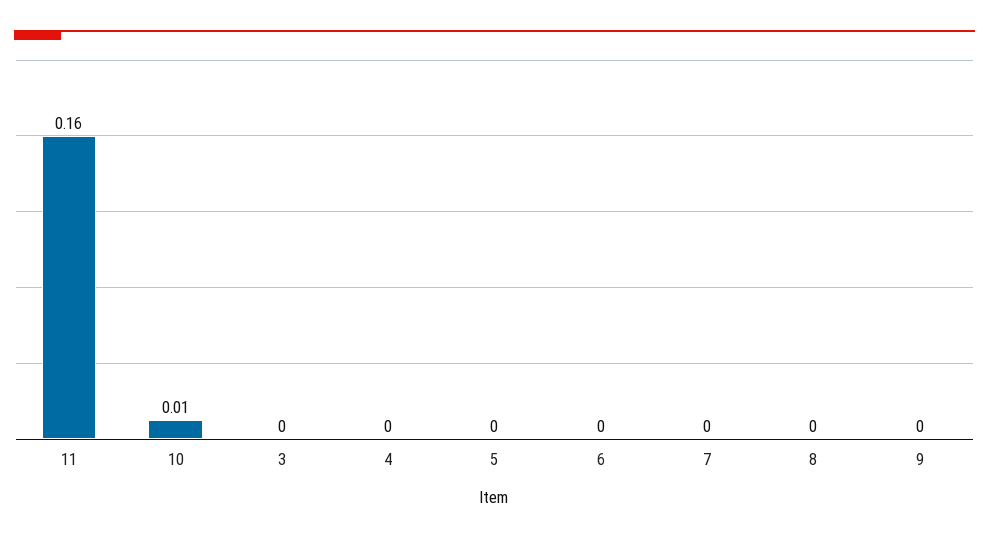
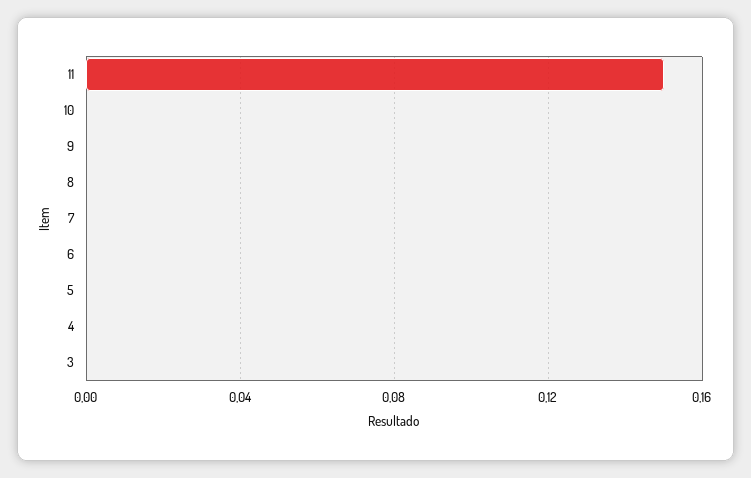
  {
-   "11": 0.16,
+   "11": 0.15,
-   "10": 0.01,
+   "10": 0,
    "3": 0,
    "4": 0,
    "5": 0,
    "6": 0,
    "7": 0,
    "8": 0,
    "9": 0
  }

